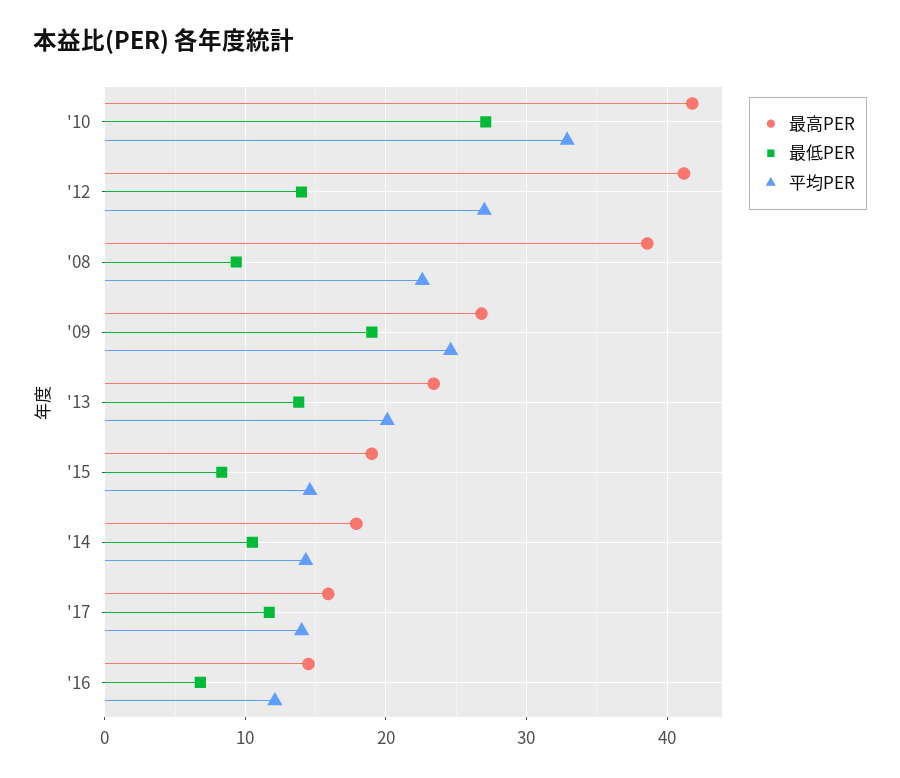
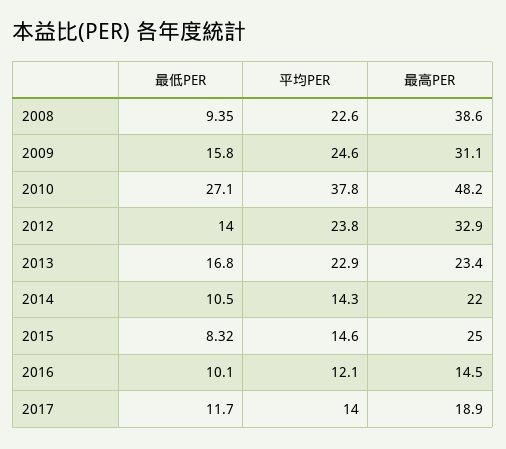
  {
    "最高PER": {
-     "'10": 42,
+     "'10": 48.2,
-     "'12": 41,
+     "'12": 32.9,
      "'08": 38.6,
-     "'09": 27,
+     "'09": 31.1,
      "'13": 23.4,
-     "'15": 19,
+     "'15": 25,
-     "'14": 18,
+     "'14": 22,
-     "'17": 16,
+     "'17": 18.9,
      "'16": 14.5
    },
    "最低PER": {
      "'10": 27.1,
      "'12": 14,
      "'08": 9.35,
-     "'09": 19,
+     "'09": 15.8,
-     "'13": 14,
+     "'13": 16.8,
      "'15": 8.32,
      "'14": 10.5,
      "'17": 11.7,
-     "'16": 7
+     "'16": 10.1
    },
    "平均PER": {
-     "'10": 33,
+     "'10": 37.8,
-     "'12": 27,
+     "'12": 23.8,
      "'08": 22.6,
      "'09": 24.6,
-     "'13": 20,
+     "'13": 22.9,
      "'15": 14.6,
      "'14": 14.3,
      "'17": 14,
      "'16": 12.1
    }
  }

